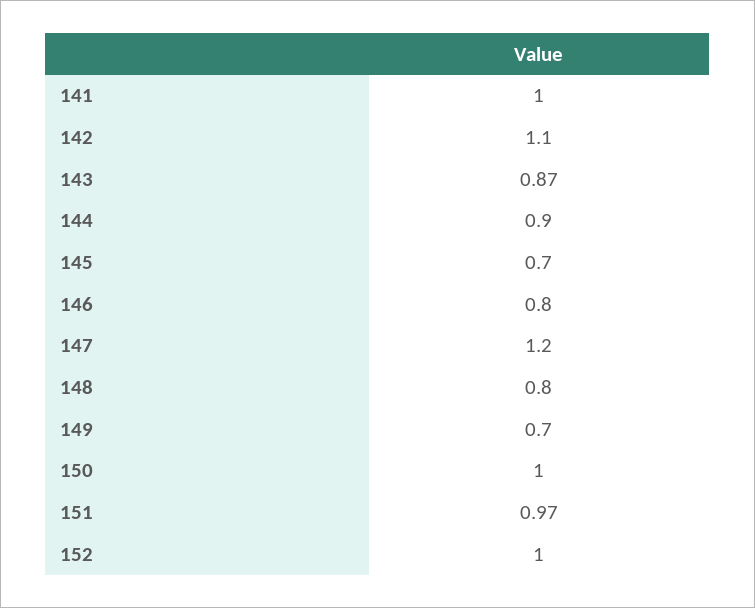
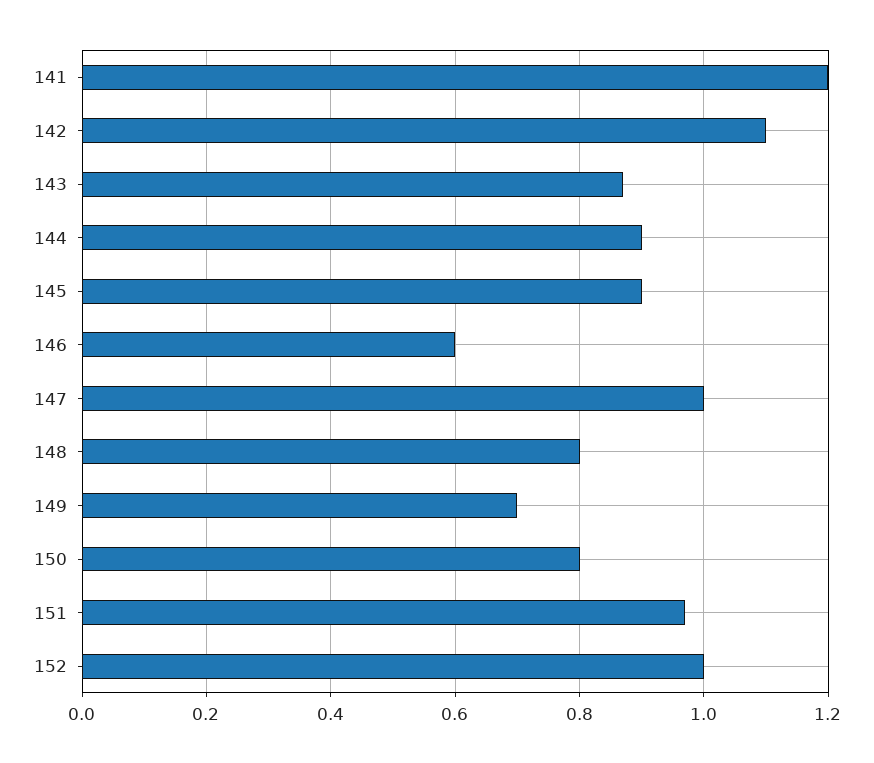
  {
-   "141": 1,
+   "141": 1.2,
    "142": 1.1,
    "143": 0.87,
    "144": 0.9,
-   "145": 0.7,
+   "145": 0.9,
-   "146": 0.8,
+   "146": 0.6,
-   "147": 1.2,
+   "147": 1,
    "148": 0.8,
    "149": 0.7,
-   "150": 1,
+   "150": 0.8,
    "151": 0.97,
    "152": 1
  }

